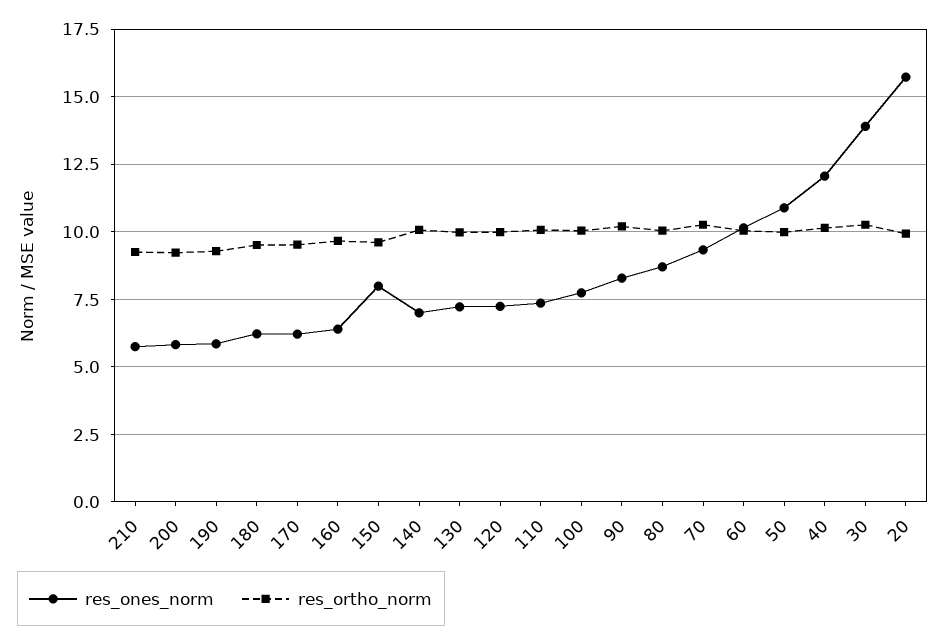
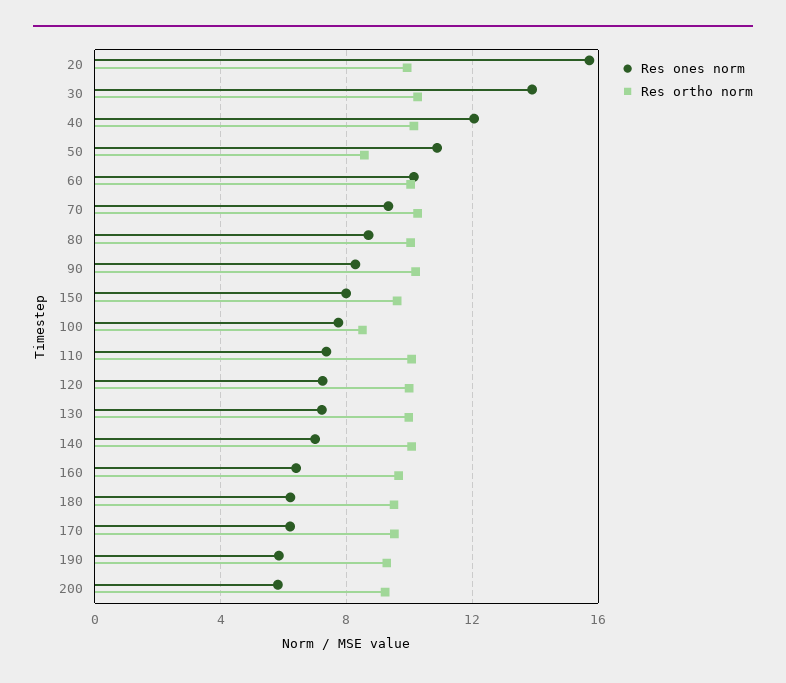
  {
    "res_ones_norm": {
-     "210": 5.75,
      "200": 5.75,
      "190": 5.75,
      "180": 6.25,
      "170": 6.25,
      "160": 6.5,
      "150": 8,
      "140": 7,
      "130": 7.25,
      "120": 7.25,
      "110": 7.25,
      "100": 7.75,
      "90": 8.25,
      "80": 8.75,
      "70": 9.25,
      "60": 10.25,
      "50": 11,
      "40": 12,
      "30": 14,
      "20": 15.75
    },
    "res_ortho_norm": {
-     "210": 9.25,
      "200": 9.25,
      "190": 9.25,
      "180": 9.5,
      "170": 9.5,
      "160": 9.75,
      "150": 9.5,
      "140": 10,
      "130": 10,
      "120": 10,
      "110": 10,
-     "100": 10,
+     "100": 8.5,
      "90": 10.25,
      "80": 10,
      "70": 10.25,
      "60": 10,
-     "50": 10,
+     "50": 8.5,
      "40": 10.25,
      "30": 10.25,
      "20": 10
    }
  }

